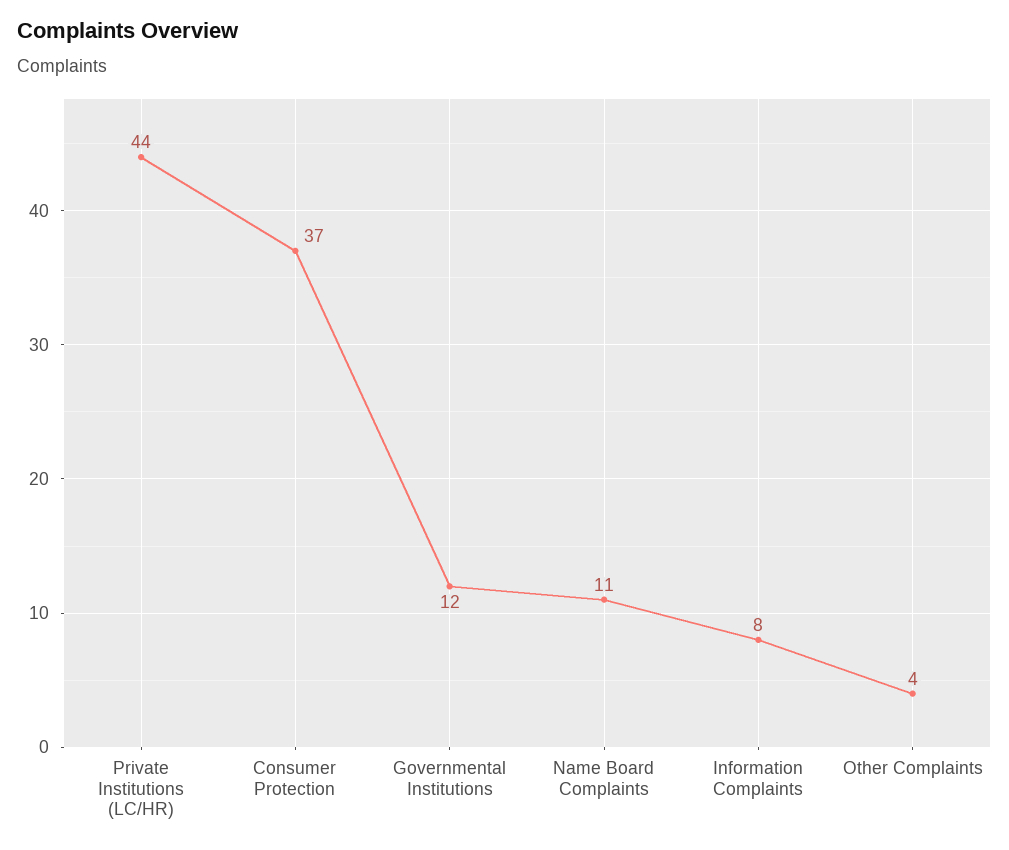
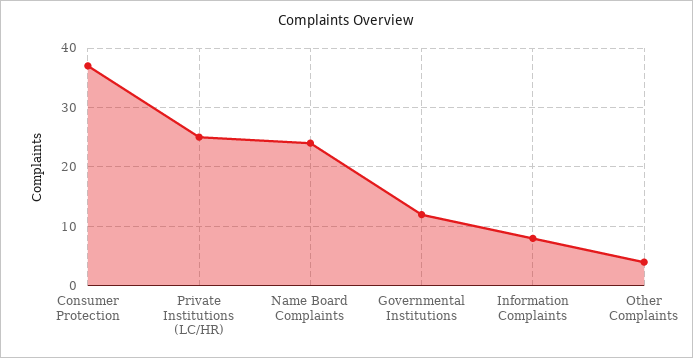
  {
-   "Private Institutions (LC/HR)": 44,
+   "Private Institutions (LC/HR)": 25,
    "Consumer Protection": 37,
    "Governmental Institutions": 12,
-   "Name Board Complaints": 11,
+   "Name Board Complaints": 25,
    "Information Complaints": 8,
    "Other Complaints": 4
  }

